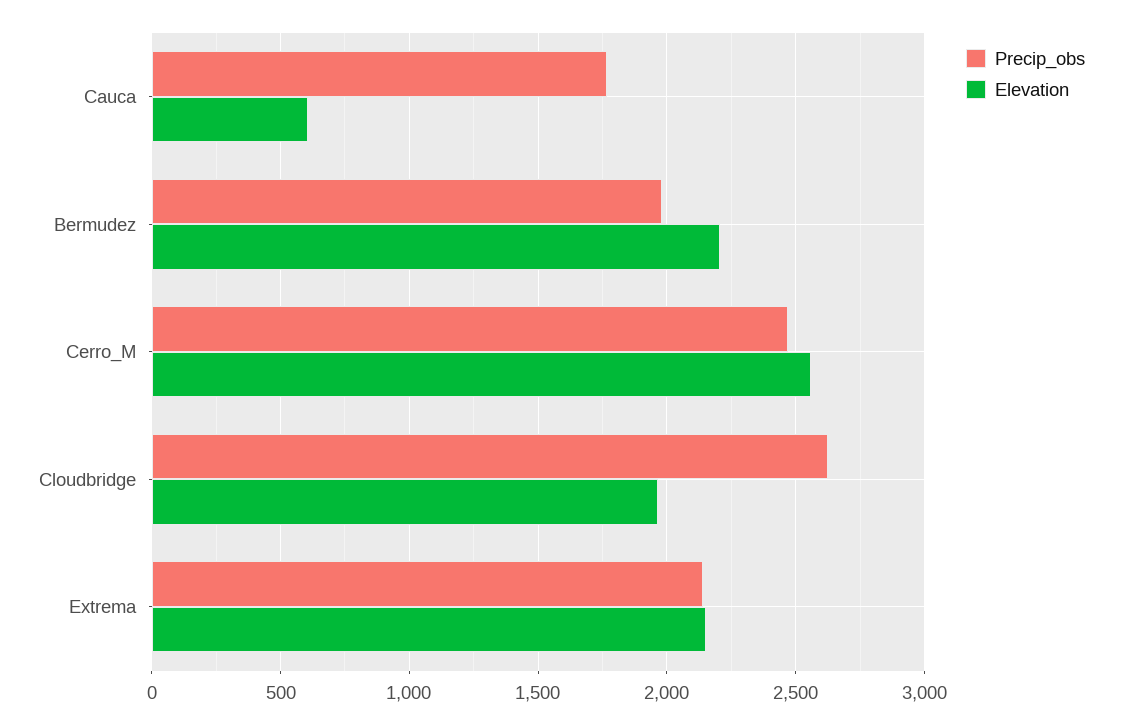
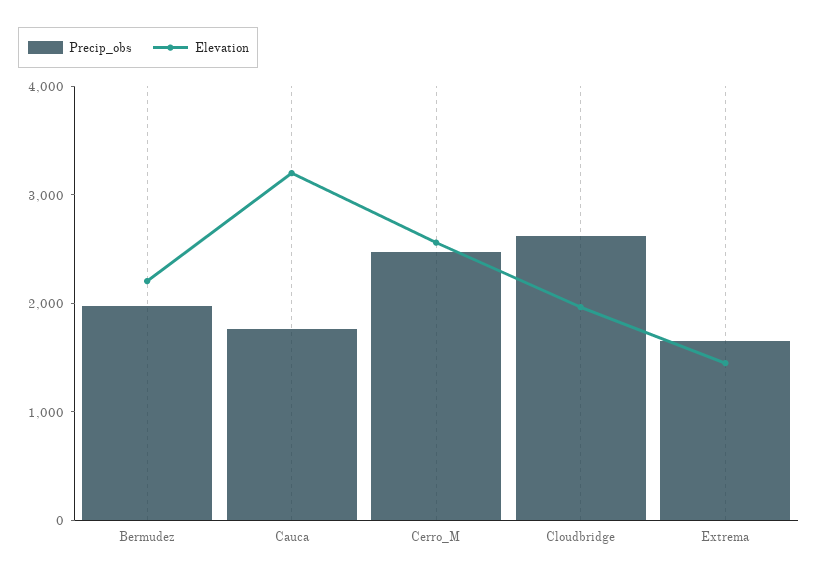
  {
    "Precip_obs": {
      "Cauca": 1750,
      "Bermudez": 2000,
      "Cerro_M": 2450,
      "Cloudbridge": 2650,
-     "Extrema": 2150
+     "Extrema": 1600
    },
    "Elevation": {
-     "Cauca": 600,
+     "Cauca": 3200,
      "Bermudez": 2200,
      "Cerro_M": 2550,
      "Cloudbridge": 1950,
-     "Extrema": 2150
+     "Extrema": 1400
    }
  }

